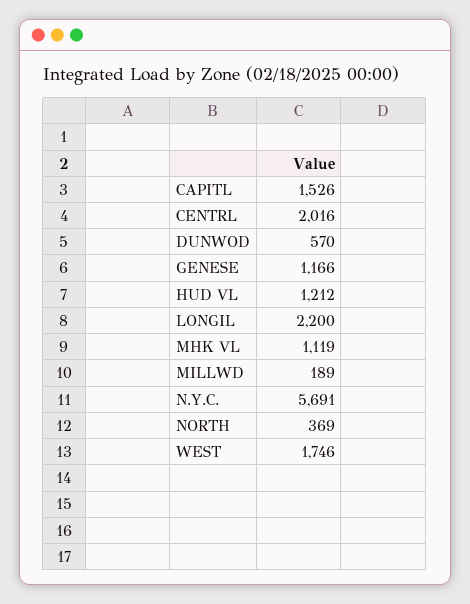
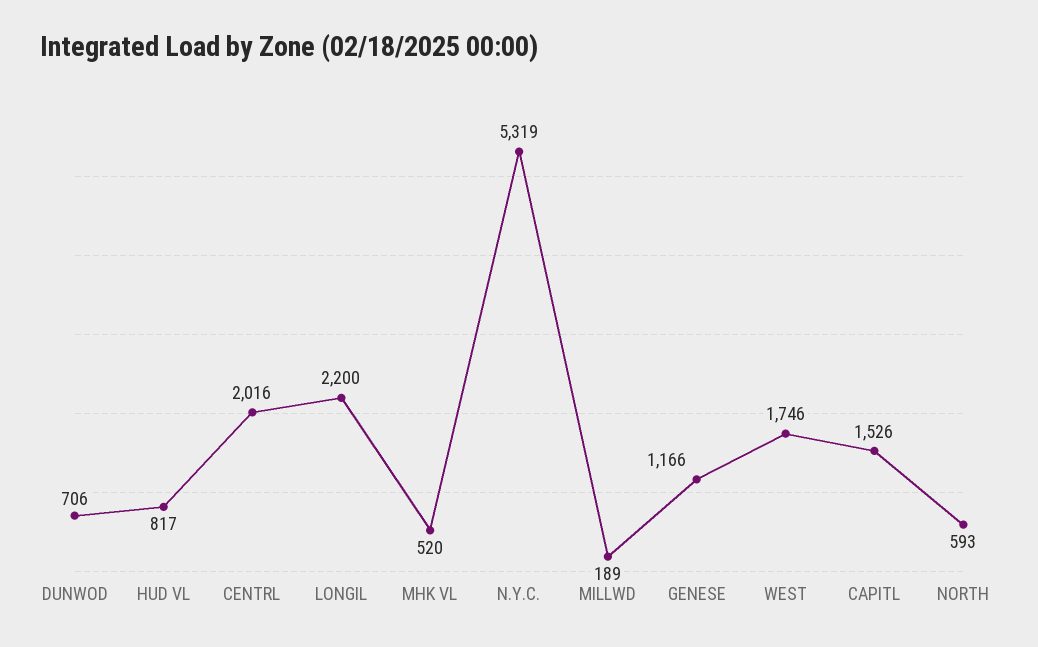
  {
    "CAPITL": 1526,
    "CENTRL": 2016,
-   "DUNWOD": 570,
+   "DUNWOD": 706,
    "GENESE": 1166,
-   "HUD VL": 1212,
+   "HUD VL": 817,
    "LONGIL": 2200,
-   "MHK VL": 1119,
+   "MHK VL": 520,
    "MILLWD": 189,
-   "N.Y.C.": 5691,
+   "N.Y.C.": 5319,
-   "NORTH": 369,
+   "NORTH": 593,
    "WEST": 1746
  }

